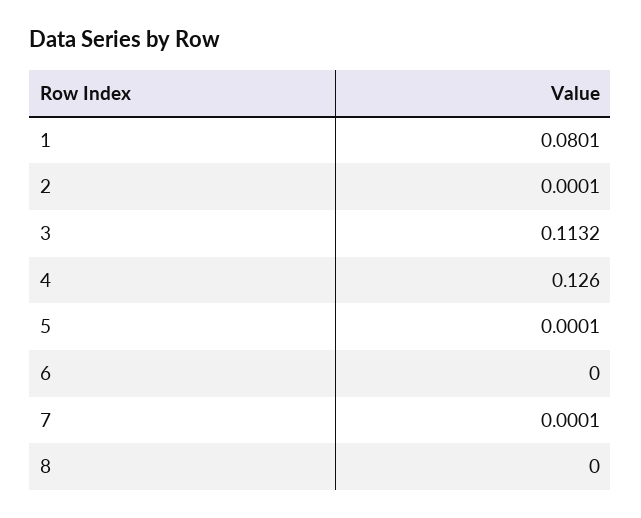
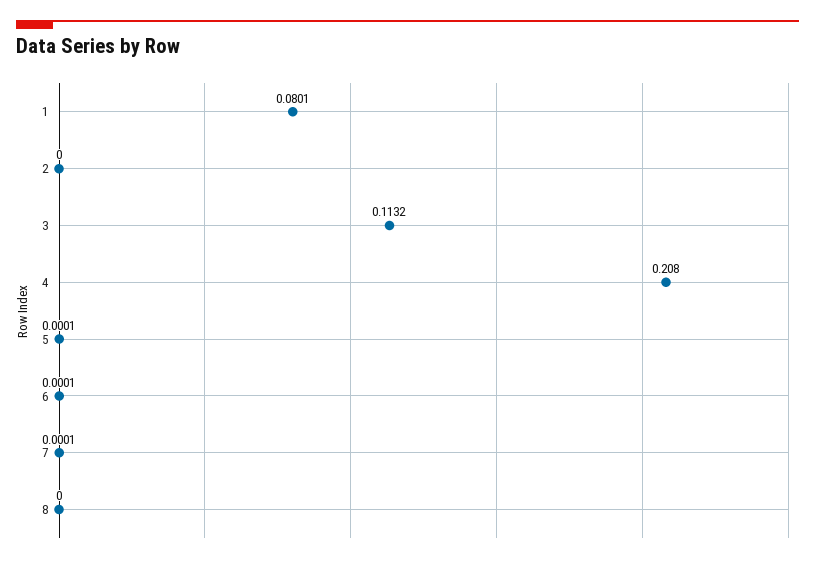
  {
    "1": 0.0801,
-   "2": 0.0001,
+   "2": 0,
    "3": 0.1132,
-   "4": 0.126,
+   "4": 0.208,
    "5": 0.0001,
-   "6": 0,
+   "6": 0.0001,
    "7": 0.0001,
    "8": 0
  }

